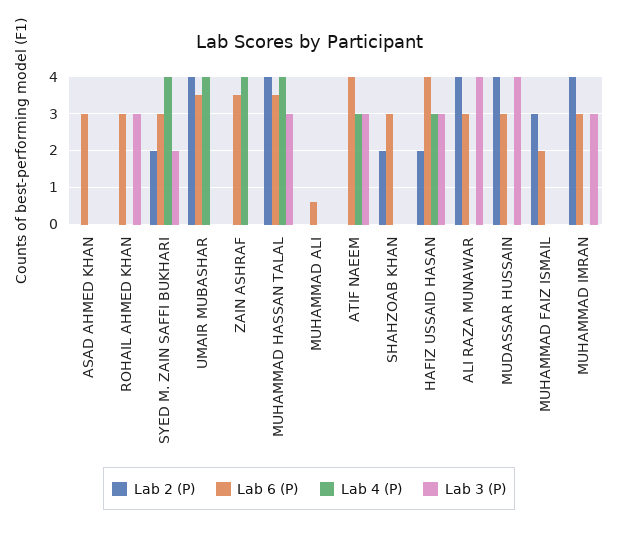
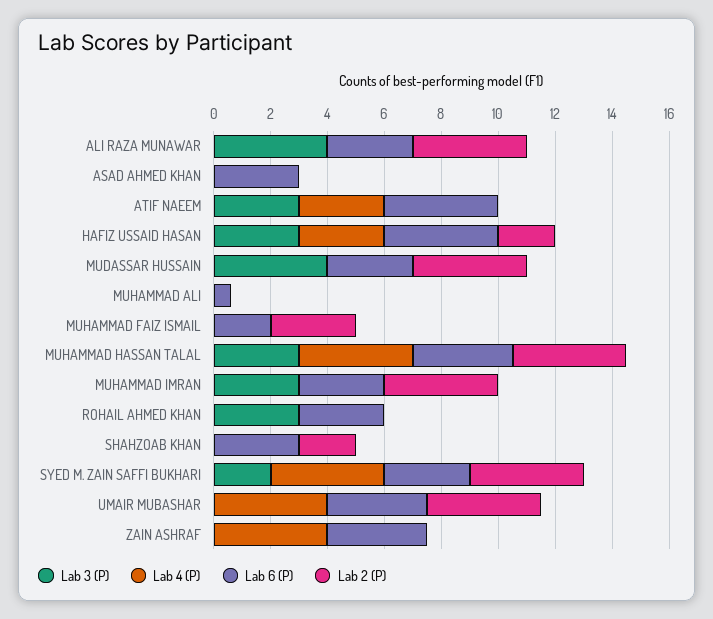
  {
    "Lab 2 (P)": {
      "ASAD AHMED KHAN": 0,
      "ROHAIL AHMED KHAN": 0,
-     "SYED M. ZAIN SAFFI BUKHARI": 2,
+     "SYED M. ZAIN SAFFI BUKHARI": 4,
      "UMAIR MUBASHAR": 4,
      "ZAIN ASHRAF": 0,
      "MUHAMMAD HASSAN TALAL": 4,
      "MUHAMMAD ALI": 0,
      "ATIF NAEEM": 0,
      "SHAHZOAB KHAN": 2,
      "HAFIZ USSAID HASAN": 2,
      "ALI RAZA MUNAWAR": 4,
      "MUDASSAR HUSSAIN": 4,
      "MUHAMMAD FAIZ ISMAIL": 3,
      "MUHAMMAD IMRAN": 4
    },
    "Lab 6 (P)": {
      "ASAD AHMED KHAN": 3,
      "ROHAIL AHMED KHAN": 3,
      "SYED M. ZAIN SAFFI BUKHARI": 3,
      "UMAIR MUBASHAR": 3.5,
      "ZAIN ASHRAF": 3.5,
      "MUHAMMAD HASSAN TALAL": 3.5,
      "MUHAMMAD ALI": 0.5,
      "ATIF NAEEM": 4,
      "SHAHZOAB KHAN": 3,
      "HAFIZ USSAID HASAN": 4,
      "ALI RAZA MUNAWAR": 3,
      "MUDASSAR HUSSAIN": 3,
      "MUHAMMAD FAIZ ISMAIL": 2,
      "MUHAMMAD IMRAN": 3
    },
    "Lab 4 (P)": {
      "ASAD AHMED KHAN": 0,
      "ROHAIL AHMED KHAN": 0,
      "SYED M. ZAIN SAFFI BUKHARI": 4,
      "UMAIR MUBASHAR": 4,
      "ZAIN ASHRAF": 4,
      "MUHAMMAD HASSAN TALAL": 4,
      "MUHAMMAD ALI": 0,
      "ATIF NAEEM": 3,
      "SHAHZOAB KHAN": 0,
      "HAFIZ USSAID HASAN": 3,
      "ALI RAZA MUNAWAR": 0,
      "MUDASSAR HUSSAIN": 0,
      "MUHAMMAD FAIZ ISMAIL": 0,
      "MUHAMMAD IMRAN": 0
    },
    "Lab 3 (P)": {
      "ASAD AHMED KHAN": 0,
      "ROHAIL AHMED KHAN": 3,
      "SYED M. ZAIN SAFFI BUKHARI": 2,
      "UMAIR MUBASHAR": 0,
      "ZAIN ASHRAF": 0,
      "MUHAMMAD HASSAN TALAL": 3,
      "MUHAMMAD ALI": 0,
      "ATIF NAEEM": 3,
      "SHAHZOAB KHAN": 0,
      "HAFIZ USSAID HASAN": 3,
      "ALI RAZA MUNAWAR": 4,
      "MUDASSAR HUSSAIN": 4,
      "MUHAMMAD FAIZ ISMAIL": 0,
      "MUHAMMAD IMRAN": 3
    }
  }

